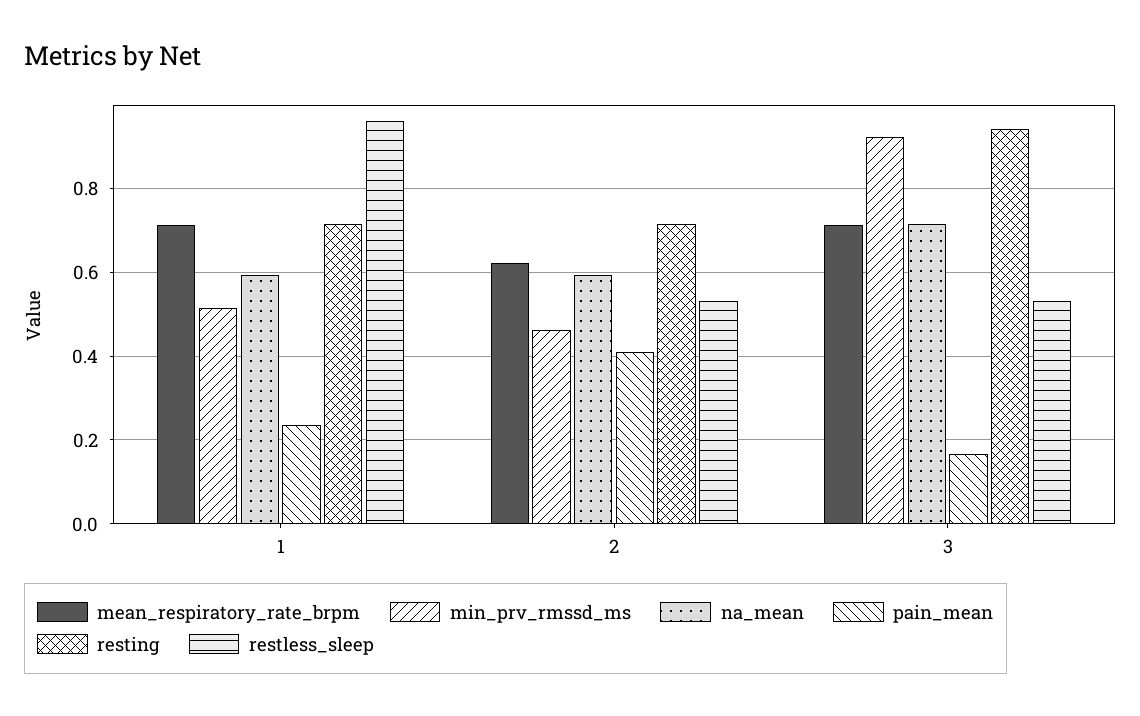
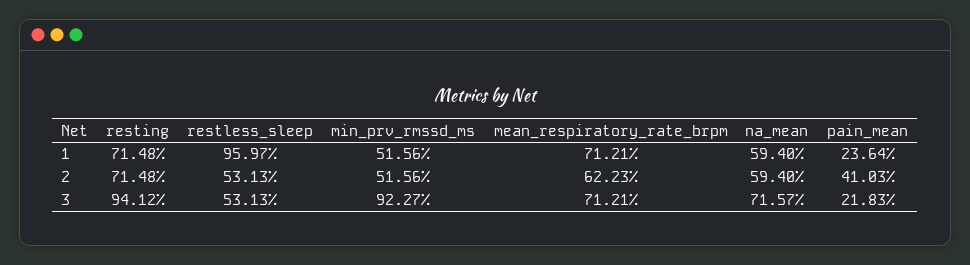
  {
    "mean_respiratory_rate_brpm": {
      "1": 0.7121,
      "2": 0.6223,
      "3": 0.7121
    },
    "min_prv_rmssd_ms": {
      "1": 0.5156,
-     "2": 0.46,
+     "2": 0.5156,
      "3": 0.9227
    },
    "na_mean": {
      "1": 0.594,
      "2": 0.594,
      "3": 0.7157
    },
    "pain_mean": {
      "1": 0.2364,
      "2": 0.4103,
-     "3": 0.16
+     "3": 0.2183
    },
    "resting": {
      "1": 0.7148,
      "2": 0.7148,
      "3": 0.9412
    },
    "restless_sleep": {
      "1": 0.9597,
      "2": 0.5313,
      "3": 0.5313
    }
  }

